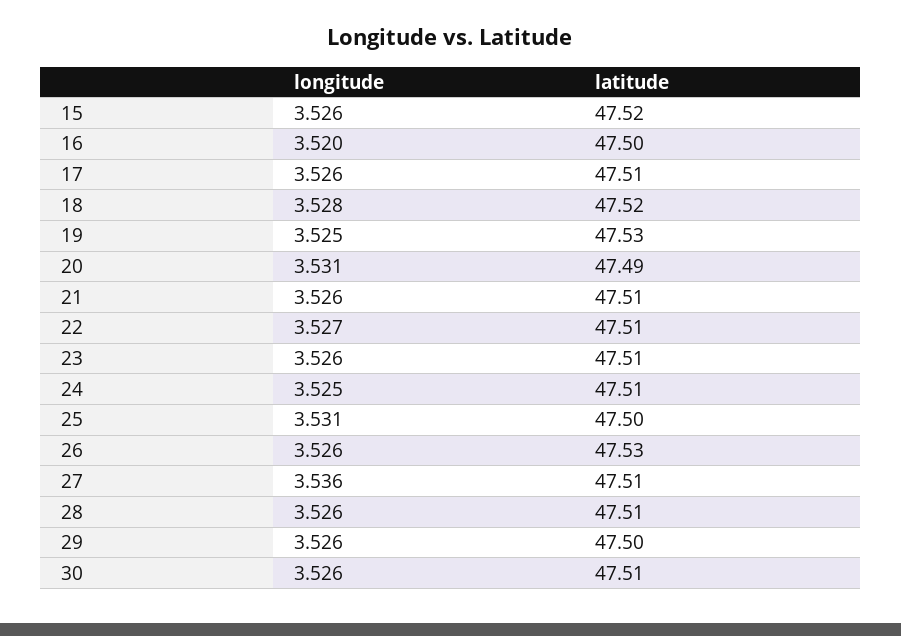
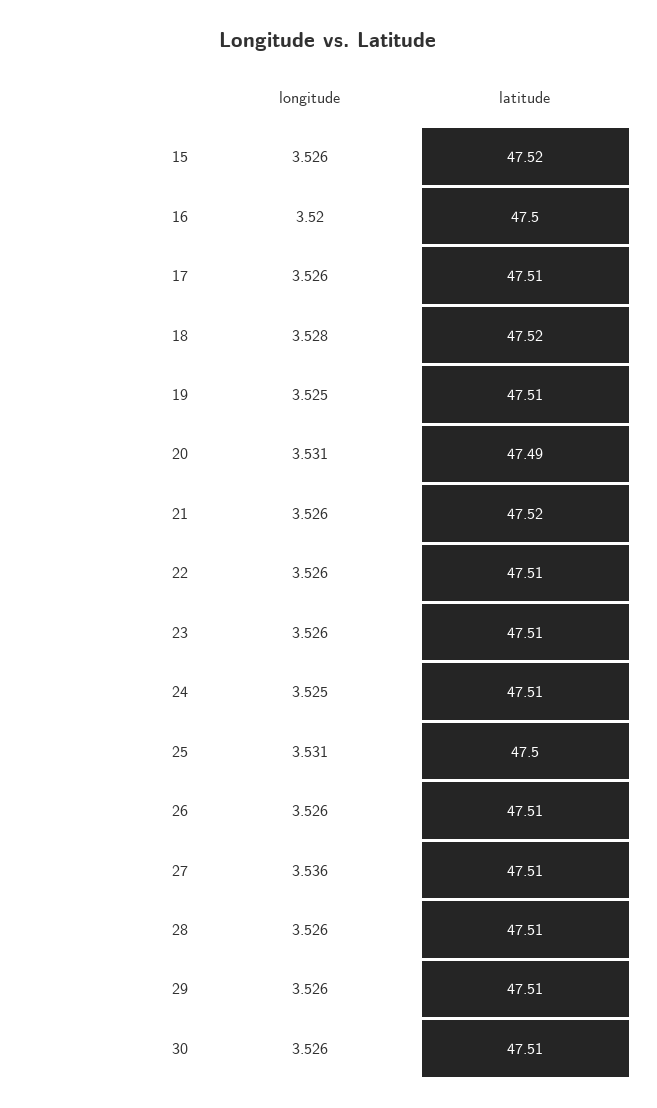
  {
    "longitude": {
      "15": 3.526,
      "16": 3.52,
      "17": 3.526,
      "18": 3.528,
      "19": 3.525,
      "20": 3.531,
      "21": 3.526,
-     "22": 3.527,
+     "22": 3.526,
      "23": 3.526,
      "24": 3.525,
      "25": 3.531,
      "26": 3.526,
      "27": 3.536,
      "28": 3.526,
      "29": 3.526,
      "30": 3.526
    },
    "latitude": {
      "15": 47.52,
      "16": 47.5,
      "17": 47.51,
      "18": 47.52,
-     "19": 47.53,
+     "19": 47.51,
      "20": 47.49,
-     "21": 47.51,
+     "21": 47.52,
      "22": 47.51,
      "23": 47.51,
      "24": 47.51,
      "25": 47.5,
-     "26": 47.53,
+     "26": 47.51,
      "27": 47.51,
      "28": 47.51,
-     "29": 47.5,
+     "29": 47.51,
      "30": 47.51
    }
  }

